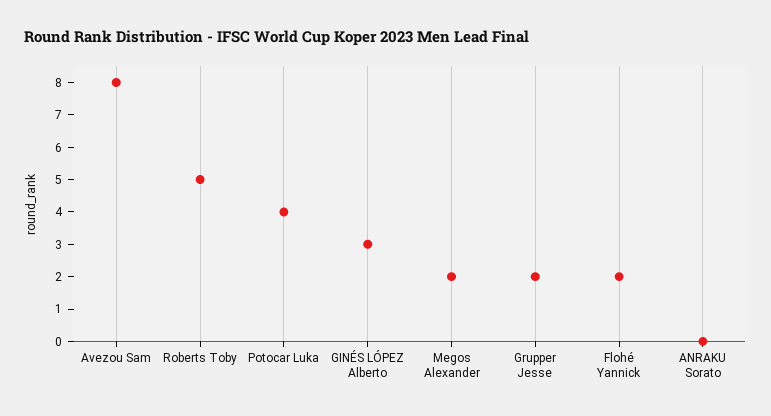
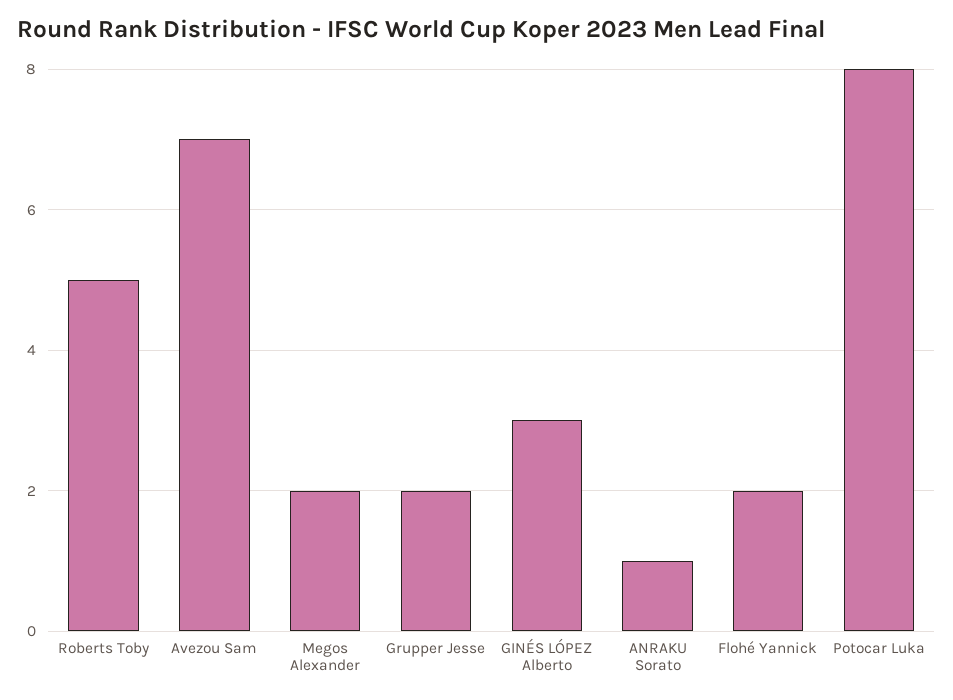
  {
-   "Avezou Sam": 8,
+   "Avezou Sam": 7,
    "Roberts Toby": 5,
-   "Potocar Luka": 4,
+   "Potocar Luka": 8,
    "GINÉS LÓPEZ Alberto": 3,
    "Megos Alexander": 2,
    "Grupper Jesse": 2,
    "Flohé Yannick": 2,
-   "ANRAKU Sorato": 0
+   "ANRAKU Sorato": 1
  }

